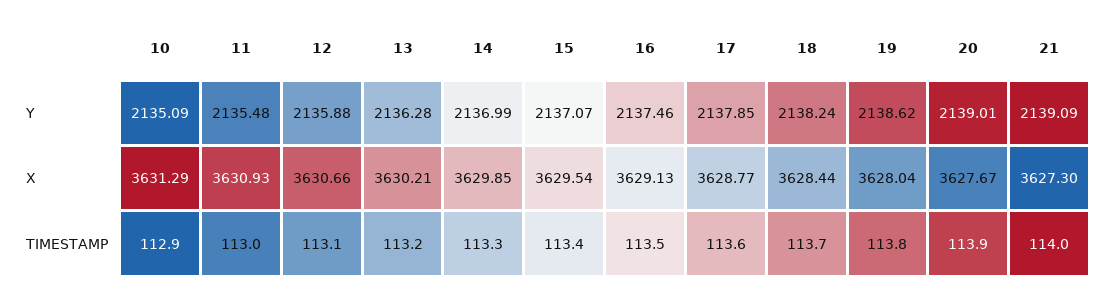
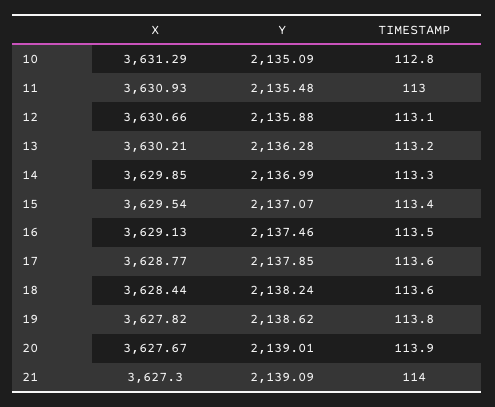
  {
    "10": {
      "Y": 2135.09,
      "X": 3631.29,
-     "TIMESTAMP": 112.9
+     "TIMESTAMP": 112.8
    },
    "11": {
      "Y": 2135.48,
      "X": 3630.93,
      "TIMESTAMP": 113
    },
    "12": {
      "Y": 2135.88,
      "X": 3630.66,
      "TIMESTAMP": 113.1
    },
    "13": {
      "Y": 2136.28,
      "X": 3630.21,
      "TIMESTAMP": 113.2
    },
    "14": {
      "Y": 2136.99,
      "X": 3629.85,
      "TIMESTAMP": 113.3
    },
    "15": {
      "Y": 2137.07,
      "X": 3629.54,
      "TIMESTAMP": 113.4
    },
    "16": {
      "Y": 2137.46,
      "X": 3629.13,
      "TIMESTAMP": 113.5
    },
    "17": {
      "Y": 2137.85,
      "X": 3628.77,
      "TIMESTAMP": 113.6
    },
    "18": {
      "Y": 2138.24,
      "X": 3628.44,
-     "TIMESTAMP": 113.7
+     "TIMESTAMP": 113.6
    },
    "19": {
      "Y": 2138.62,
-     "X": 3628.04,
+     "X": 3627.82,
      "TIMESTAMP": 113.8
    },
    "20": {
      "Y": 2139.01,
      "X": 3627.67,
      "TIMESTAMP": 113.9
    },
    "21": {
      "Y": 2139.09,
      "X": 3627.3,
      "TIMESTAMP": 114
    }
  }

